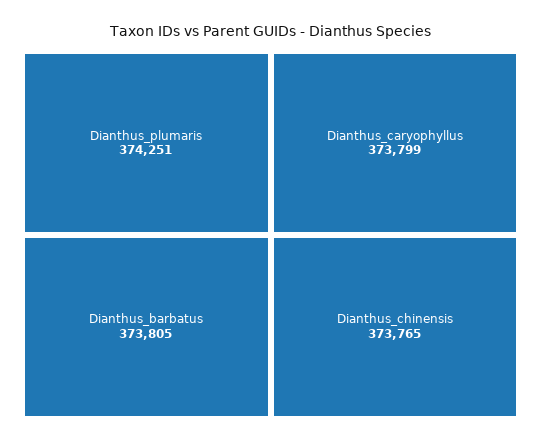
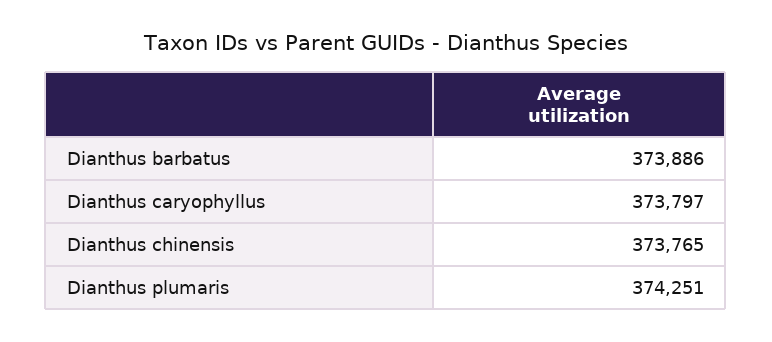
  {
    "Dianthus_plumaris": 374251,
-   "Dianthus_barbatus": 373805,
+   "Dianthus_barbatus": 373886,
-   "Dianthus_caryophyllus": 373799,
+   "Dianthus_caryophyllus": 373797,
    "Dianthus_chinensis": 373765
  }

